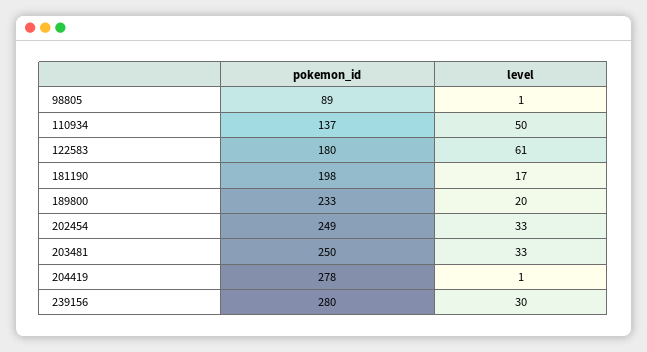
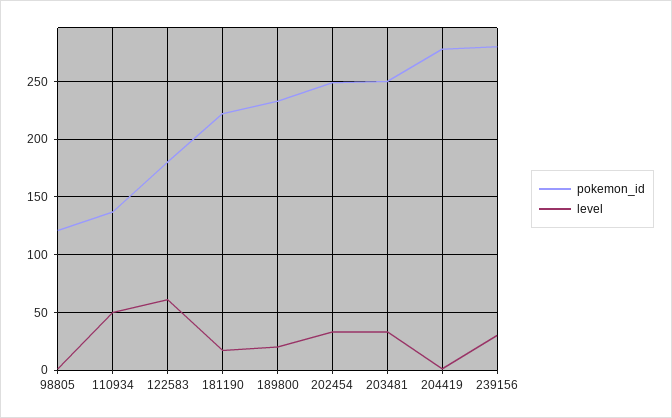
  {
    "pokemon_id": {
-     "98805": 89,
+     "98805": 120,
      "110934": 137,
      "122583": 180,
-     "181190": 198,
+     "181190": 220,
      "189800": 233,
      "202454": 249,
      "203481": 250,
      "204419": 278,
      "239156": 280
    },
    "level": {
      "98805": 1,
      "110934": 50,
      "122583": 61,
      "181190": 17,
      "189800": 20,
      "202454": 33,
      "203481": 33,
      "204419": 1,
      "239156": 30
    }
  }

